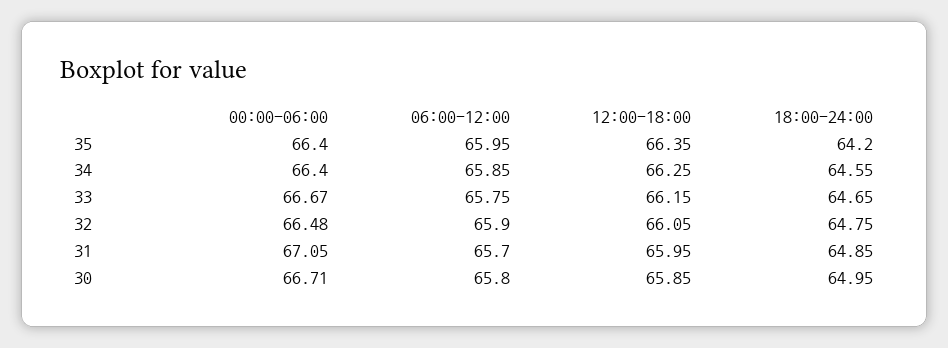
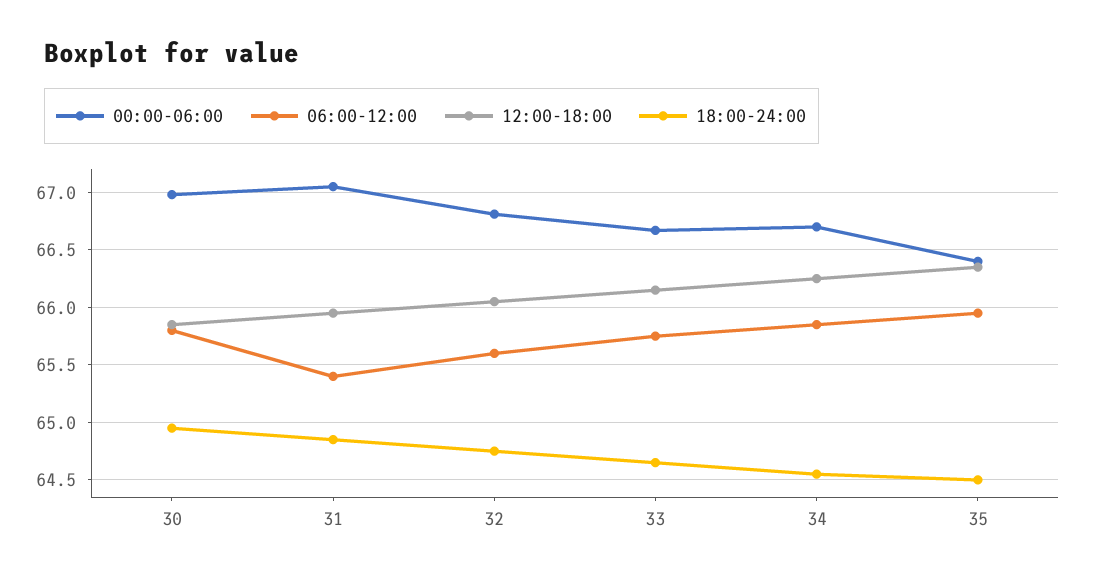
  {
    "00:00-06:00": {
      "35": 66.4,
-     "34": 66.4,
+     "34": 66.7,
      "33": 66.67,
-     "32": 66.48,
+     "32": 66.8,
      "31": 67.05,
-     "30": 66.71
+     "30": 67
    },
    "06:00-12:00": {
      "35": 65.95,
      "34": 65.85,
      "33": 65.75,
-     "32": 65.9,
+     "32": 65.6,
-     "31": 65.7,
+     "31": 65.4,
      "30": 65.8
    },
    "12:00-18:00": {
      "35": 66.35,
      "34": 66.25,
      "33": 66.15,
      "32": 66.05,
      "31": 65.95,
      "30": 65.85
    },
    "18:00-24:00": {
-     "35": 64.2,
+     "35": 64.5,
      "34": 64.55,
      "33": 64.65,
      "32": 64.75,
      "31": 64.85,
      "30": 64.95
    }
  }

